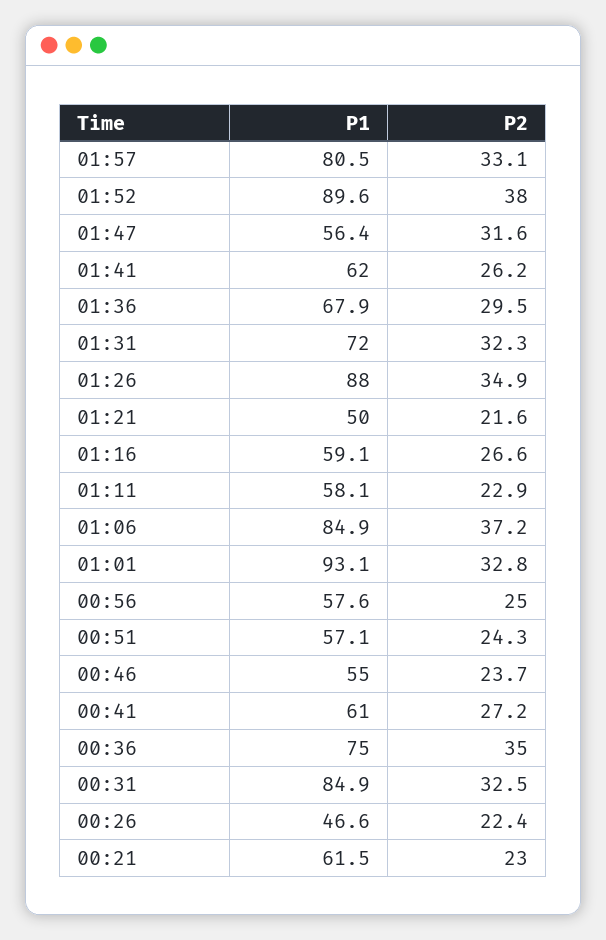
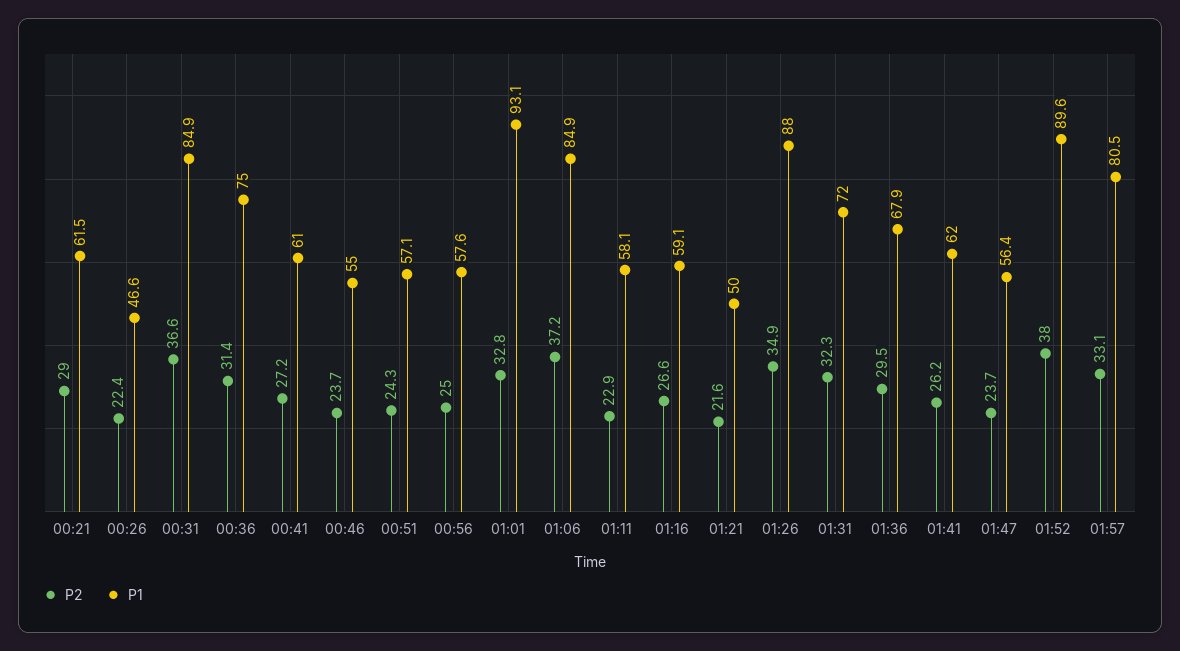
  {
    "P1": {
      "01:57": 80.5,
      "01:52": 89.6,
      "01:47": 56.4,
      "01:41": 62,
      "01:36": 67.9,
      "01:31": 72,
      "01:26": 88,
      "01:21": 50,
      "01:16": 59.1,
      "01:11": 58.1,
      "01:06": 84.9,
      "01:01": 93.1,
      "00:56": 57.6,
      "00:51": 57.1,
      "00:46": 55,
      "00:41": 61,
      "00:36": 75,
      "00:31": 84.9,
      "00:26": 46.6,
      "00:21": 61.5
    },
    "P2": {
      "01:57": 33.1,
      "01:52": 38,
-     "01:47": 31.6,
+     "01:47": 23.7,
      "01:41": 26.2,
      "01:36": 29.5,
      "01:31": 32.3,
      "01:26": 34.9,
      "01:21": 21.6,
      "01:16": 26.6,
      "01:11": 22.9,
      "01:06": 37.2,
      "01:01": 32.8,
      "00:56": 25,
      "00:51": 24.3,
      "00:46": 23.7,
      "00:41": 27.2,
-     "00:36": 35,
+     "00:36": 31.4,
-     "00:31": 32.5,
+     "00:31": 36.6,
      "00:26": 22.4,
-     "00:21": 23
+     "00:21": 29
    }
  }

